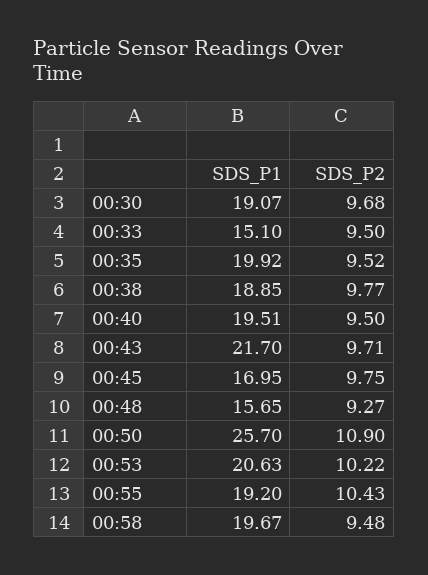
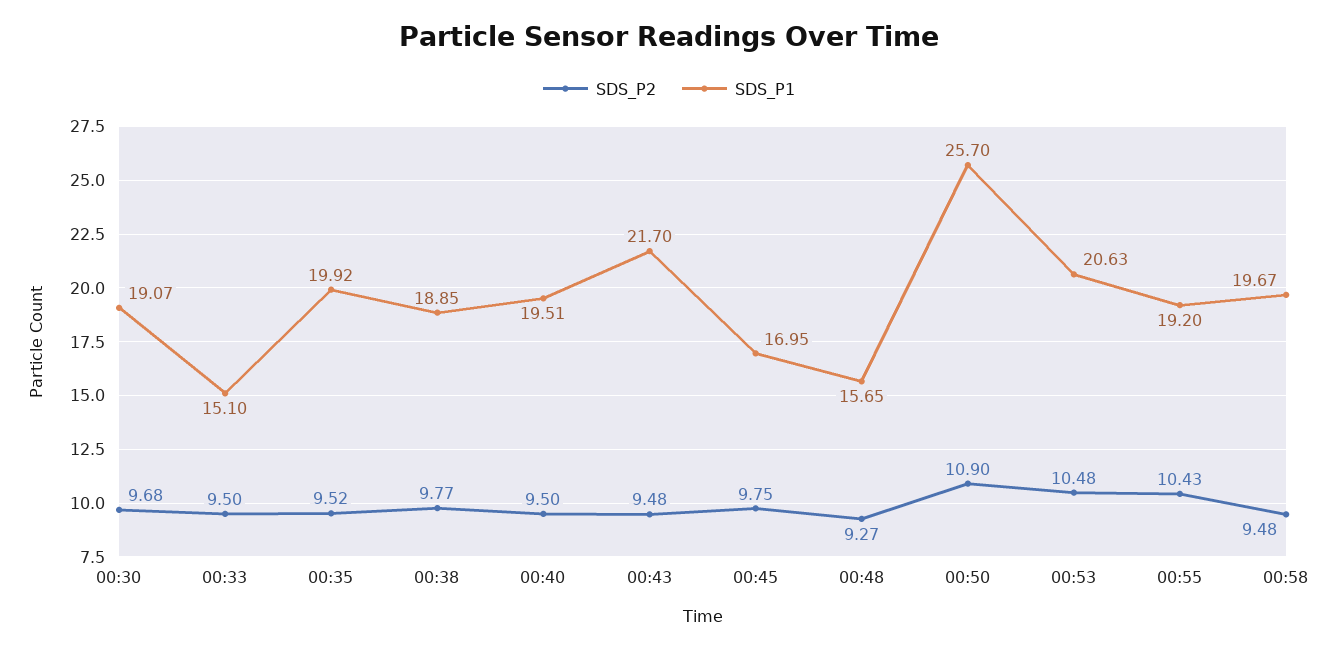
  {
    "SDS_P1": {
      "00:30": 19.07,
      "00:33": 15.1,
      "00:35": 19.92,
      "00:38": 18.85,
      "00:40": 19.51,
      "00:43": 21.7,
      "00:45": 16.95,
      "00:48": 15.65,
      "00:50": 25.7,
      "00:53": 20.63,
      "00:55": 19.2,
      "00:58": 19.67
    },
    "SDS_P2": {
      "00:30": 9.68,
      "00:33": 9.5,
      "00:35": 9.52,
      "00:38": 9.77,
      "00:40": 9.5,
-     "00:43": 9.71,
+     "00:43": 9.48,
      "00:45": 9.75,
      "00:48": 9.27,
      "00:50": 10.9,
-     "00:53": 10.22,
+     "00:53": 10.48,
      "00:55": 10.43,
      "00:58": 9.48
    }
  }

